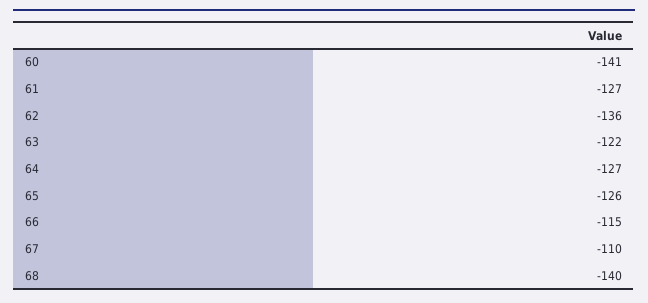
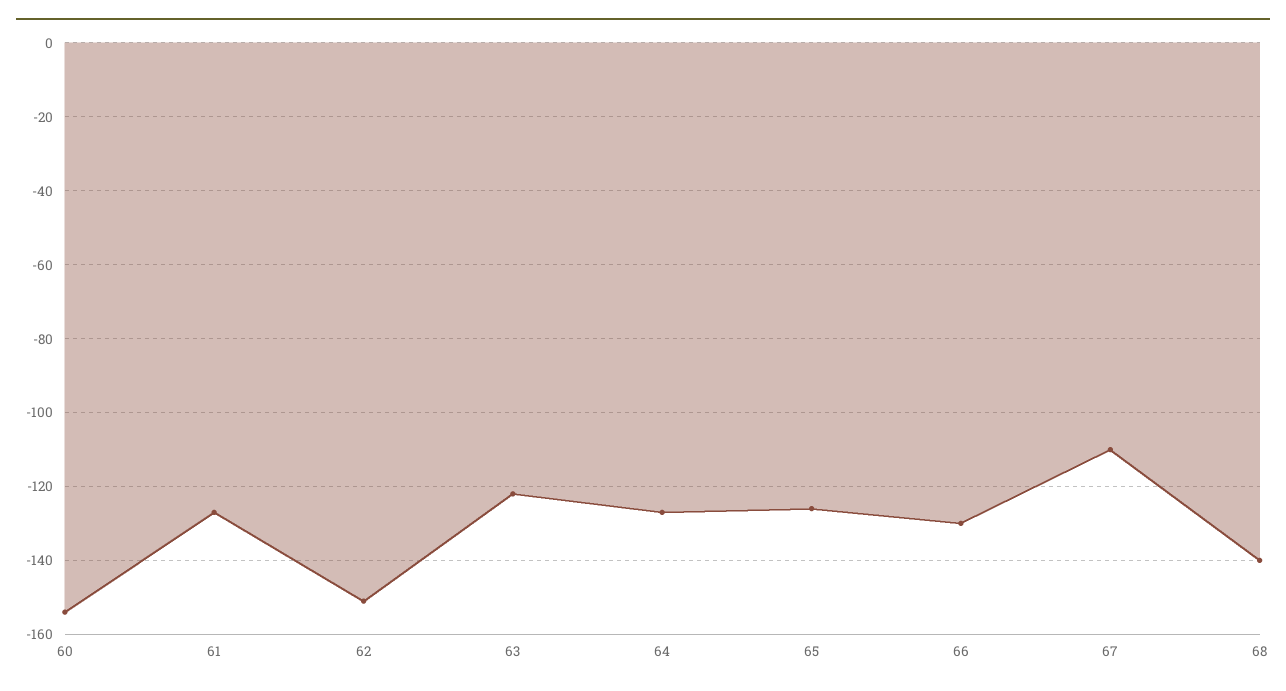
  {
-   "60": -141,
+   "60": -155,
    "61": -127,
-   "62": -136,
+   "62": -150,
    "63": -122,
    "64": -127,
    "65": -126,
-   "66": -115,
+   "66": -130,
    "67": -110,
    "68": -140
  }

